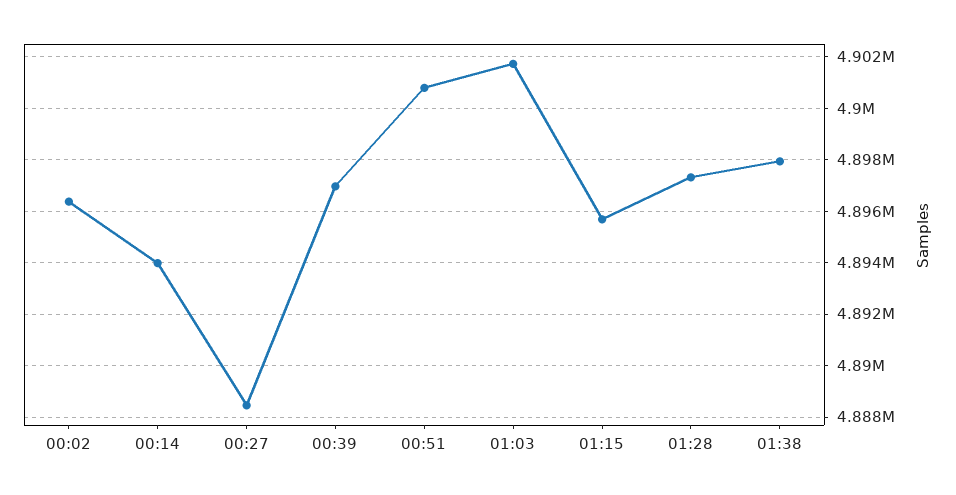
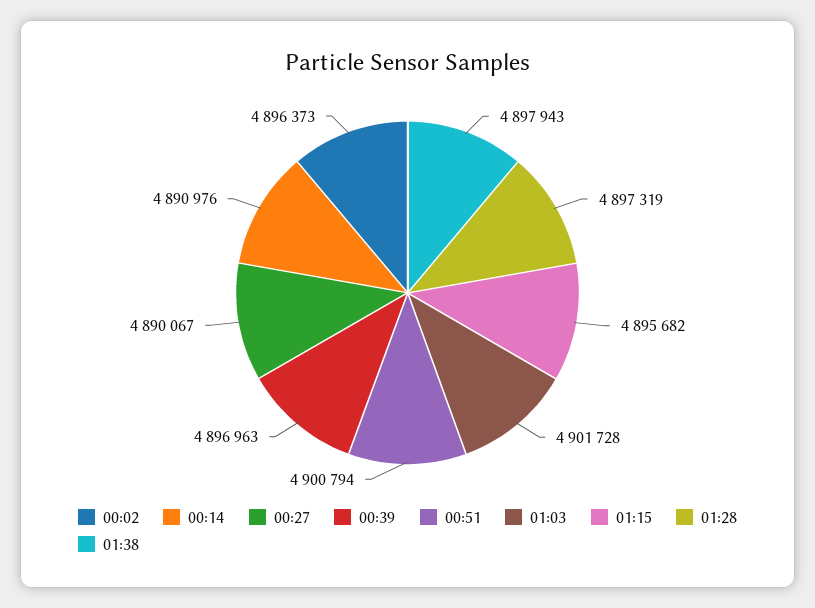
  {
    "00:02": 4896373,
-   "00:14": 4894000,
+   "00:14": 4890976,
-   "00:27": 4888500,
+   "00:27": 4890067,
    "00:39": 4896963,
    "00:51": 4900794,
    "01:03": 4901728,
    "01:15": 4895682,
    "01:28": 4897319,
    "01:38": 4897943
  }

